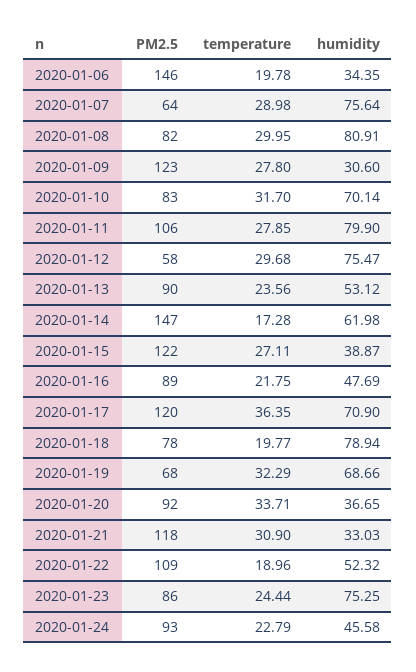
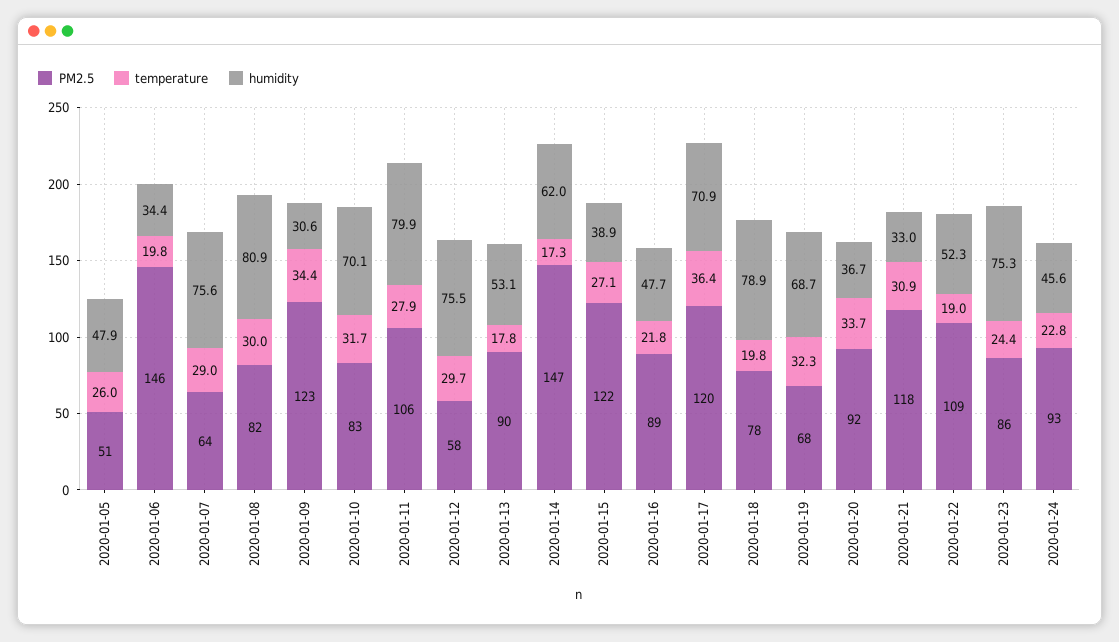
  {
    "PM2.5": {
      "2020-01-06": 146,
      "2020-01-07": 64,
      "2020-01-08": 82,
      "2020-01-09": 123,
      "2020-01-10": 83,
      "2020-01-11": 106,
      "2020-01-12": 58,
      "2020-01-13": 90,
      "2020-01-14": 147,
      "2020-01-15": 122,
      "2020-01-16": 89,
      "2020-01-17": 120,
      "2020-01-18": 78,
      "2020-01-19": 68,
      "2020-01-20": 92,
      "2020-01-21": 118,
      "2020-01-22": 109,
      "2020-01-23": 86,
-     "2020-01-24": 93
+     "2020-01-24": 93,
+     "2020-01-05": 51
    },
    "temperature": {
      "2020-01-06": 19.78,
      "2020-01-07": 28.98,
      "2020-01-08": 29.95,
-     "2020-01-09": 27.8,
+     "2020-01-09": 34.4,
      "2020-01-10": 31.7,
      "2020-01-11": 27.85,
      "2020-01-12": 29.68,
-     "2020-01-13": 23.56,
+     "2020-01-13": 17.8,
      "2020-01-14": 17.28,
      "2020-01-15": 27.11,
      "2020-01-16": 21.75,
      "2020-01-17": 36.35,
      "2020-01-18": 19.77,
      "2020-01-19": 32.29,
      "2020-01-20": 33.71,
      "2020-01-21": 30.9,
      "2020-01-22": 18.96,
      "2020-01-23": 24.44,
-     "2020-01-24": 22.79
+     "2020-01-24": 22.79,
+     "2020-01-05": 26
    },
    "humidity": {
      "2020-01-06": 34.35,
      "2020-01-07": 75.64,
      "2020-01-08": 80.91,
      "2020-01-09": 30.6,
      "2020-01-10": 70.14,
      "2020-01-11": 79.9,
      "2020-01-12": 75.47,
      "2020-01-13": 53.12,
      "2020-01-14": 61.98,
      "2020-01-15": 38.87,
      "2020-01-16": 47.69,
      "2020-01-17": 70.9,
      "2020-01-18": 78.94,
      "2020-01-19": 68.66,
      "2020-01-20": 36.65,
      "2020-01-21": 33.03,
      "2020-01-22": 52.32,
      "2020-01-23": 75.25,
-     "2020-01-24": 45.58
+     "2020-01-24": 45.58,
+     "2020-01-05": 47.9
    }
  }

